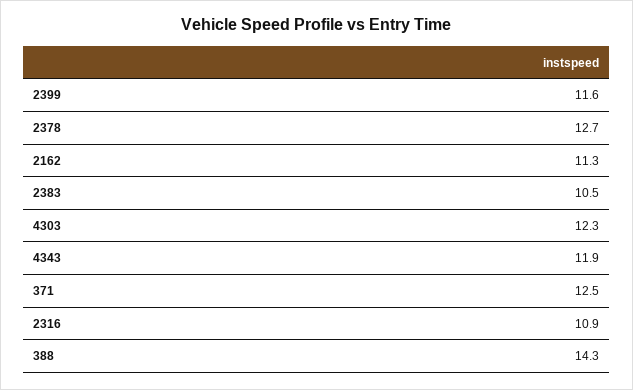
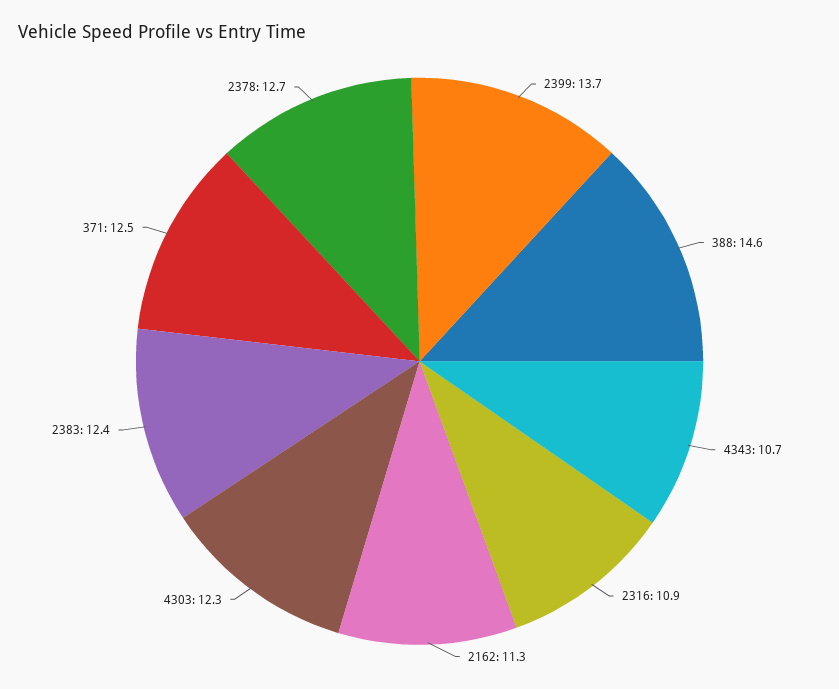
  {
-   "2399": 11.6,
+   "2399": 13.7,
    "2378": 12.7,
    "2162": 11.3,
-   "2383": 10.5,
+   "2383": 12.4,
    "4303": 12.3,
-   "4343": 11.9,
+   "4343": 10.7,
    "371": 12.5,
    "2316": 10.9,
-   "388": 14.3
+   "388": 14.6
  }

